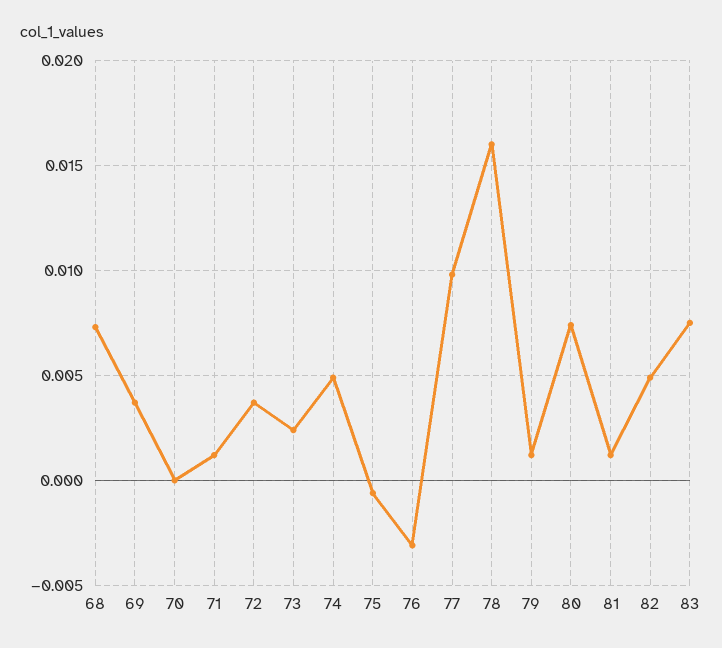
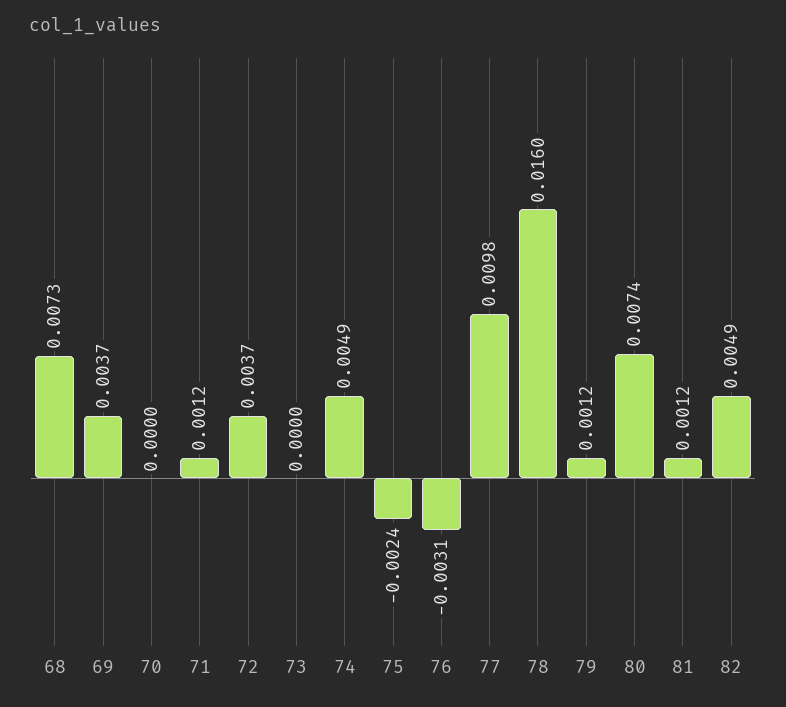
  {
    "68": 0.0073,
    "69": 0.0037,
    "70": 0,
    "71": 0.0012,
    "72": 0.0037,
-   "73": 0.0025,
+   "73": 0,
    "74": 0.0049,
-   "75": -0.0005,
+   "75": -0.0024,
    "76": -0.0031,
    "77": 0.0098,
    "78": 0.016,
    "79": 0.0012,
    "80": 0.0074,
    "81": 0.0012,
-   "82": 0.0049,
+   "82": 0.0049
-   "83": 0.0075
  }

